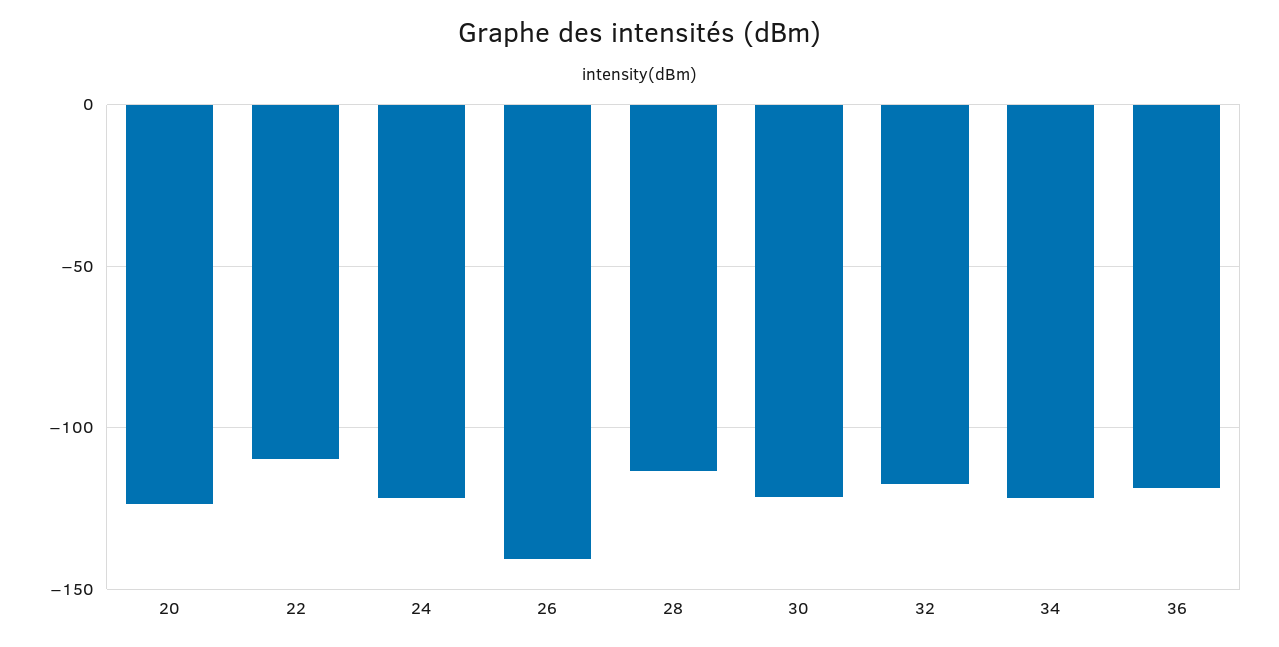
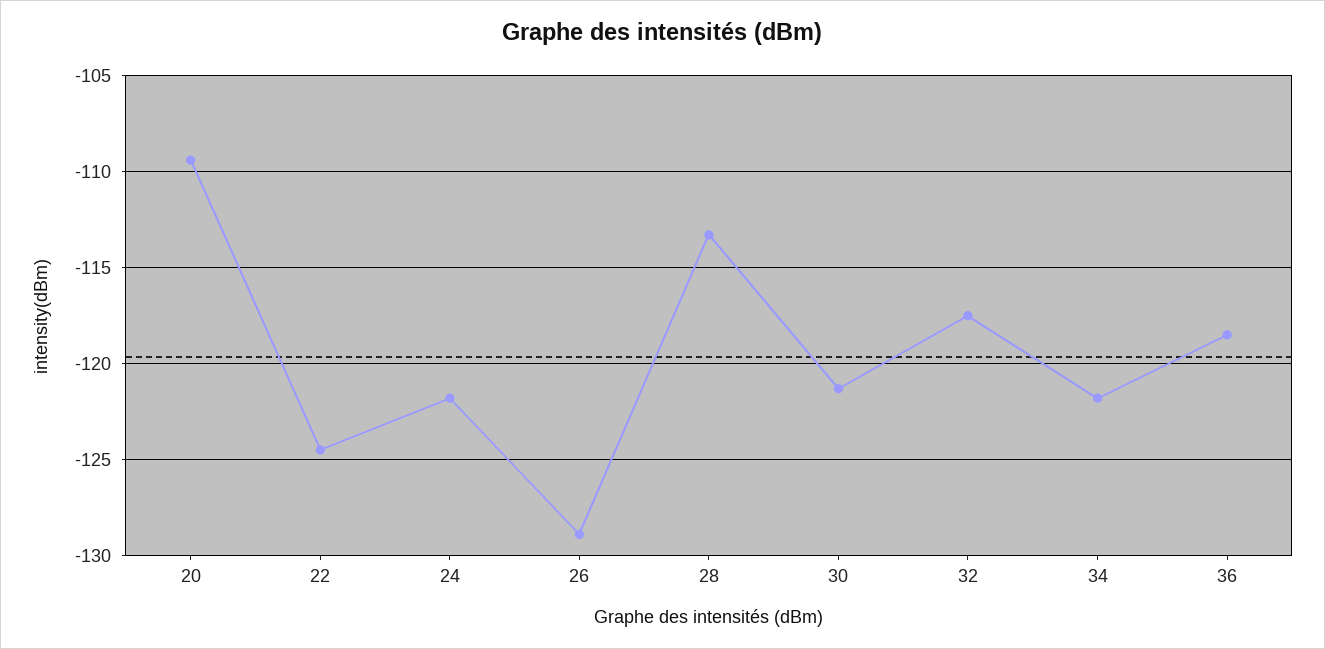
  {
-   "20": -125,
+   "20": -109.5,
-   "22": -110,
+   "22": -124.5,
    "24": -122,
-   "26": -140,
+   "26": -129,
    "28": -113.5,
    "30": -121.5,
    "32": -117.5,
    "34": -122,
    "36": -118.5
  }

